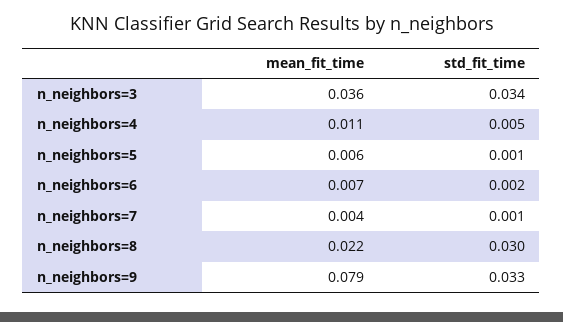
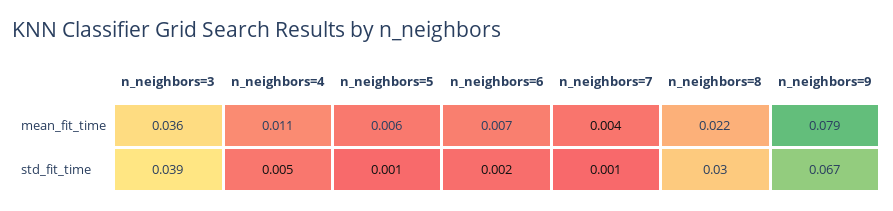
  {
    "mean_fit_time": {
      "n_neighbors=3": 0.036,
      "n_neighbors=4": 0.011,
      "n_neighbors=5": 0.006,
      "n_neighbors=6": 0.007,
      "n_neighbors=7": 0.004,
      "n_neighbors=8": 0.022,
      "n_neighbors=9": 0.079
    },
    "std_fit_time": {
-     "n_neighbors=3": 0.034,
+     "n_neighbors=3": 0.039,
      "n_neighbors=4": 0.005,
      "n_neighbors=5": 0.001,
      "n_neighbors=6": 0.002,
      "n_neighbors=7": 0.001,
      "n_neighbors=8": 0.03,
-     "n_neighbors=9": 0.033
+     "n_neighbors=9": 0.067
    }
  }

